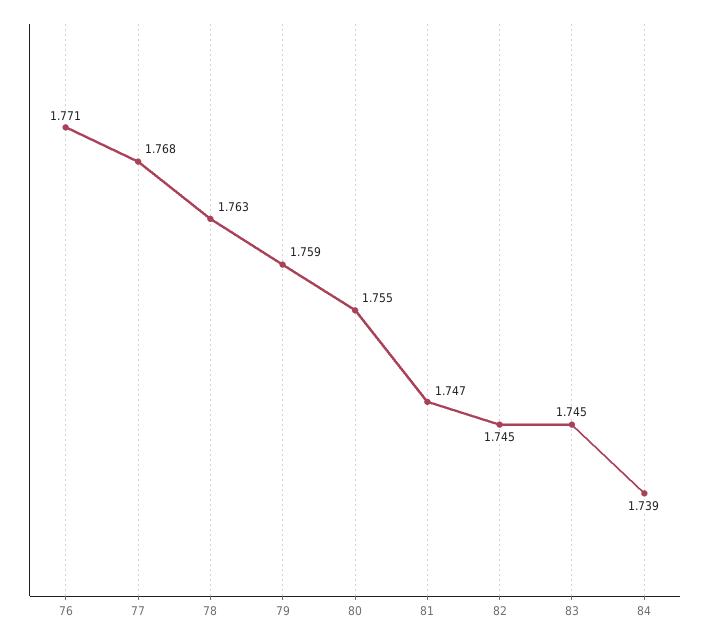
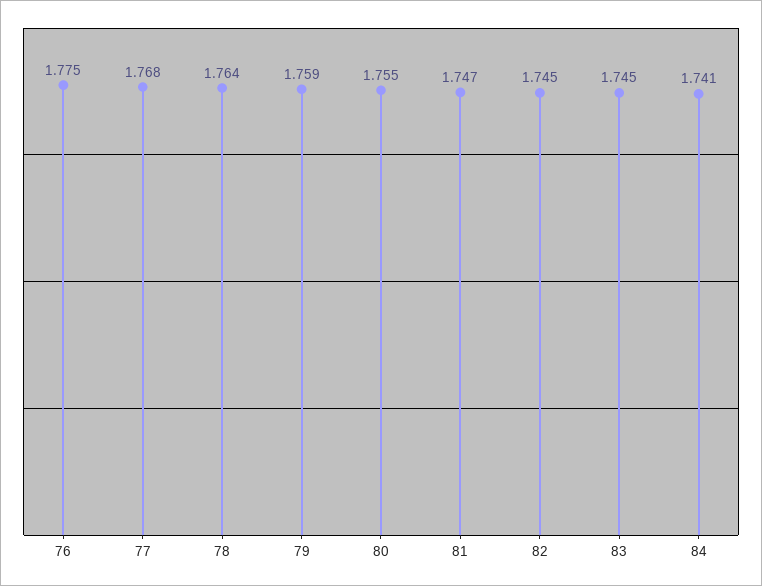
  {
-   "76": 1.771,
+   "76": 1.775,
    "77": 1.768,
-   "78": 1.763,
+   "78": 1.764,
    "79": 1.759,
    "80": 1.755,
    "81": 1.747,
    "82": 1.745,
    "83": 1.745,
-   "84": 1.739
+   "84": 1.741
  }

